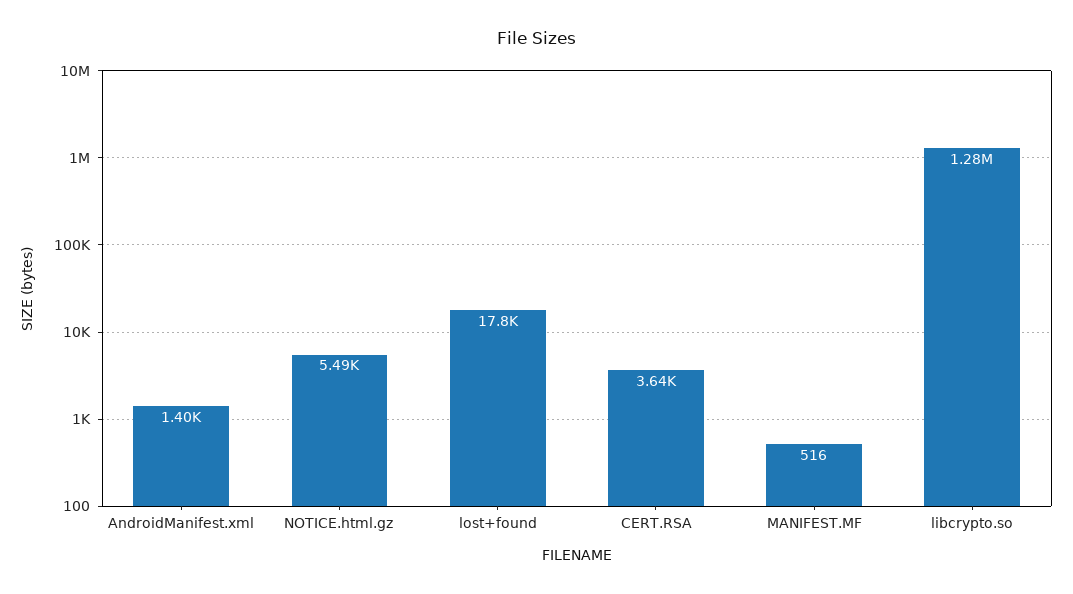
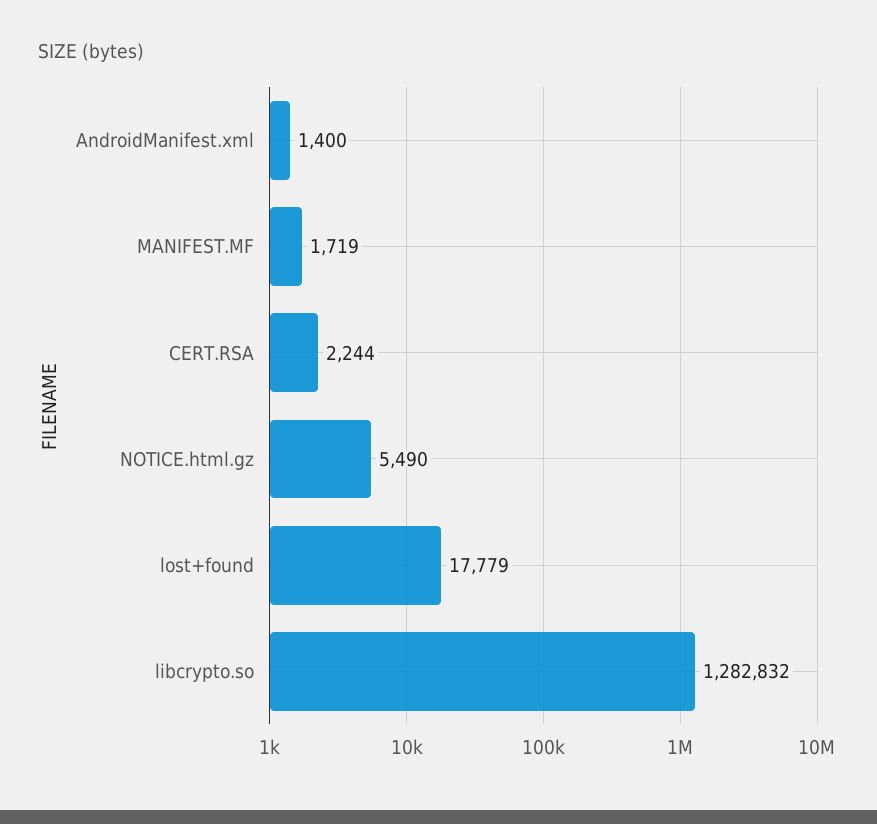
  {
    "AndroidManifest.xml": 1400,
    "NOTICE.html.gz": 5490,
    "lost+found": 17779,
-   "CERT.RSA": 3640,
+   "CERT.RSA": 2244,
-   "MANIFEST.MF": 516,
+   "MANIFEST.MF": 1719,
    "libcrypto.so": 1282832
  }

